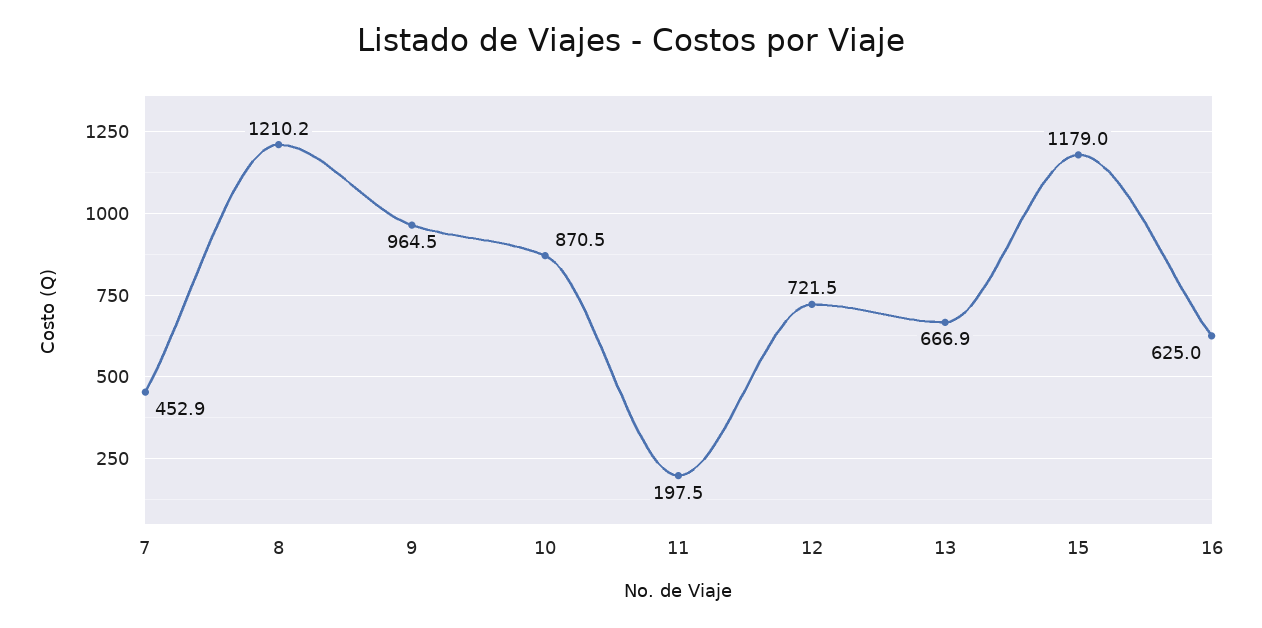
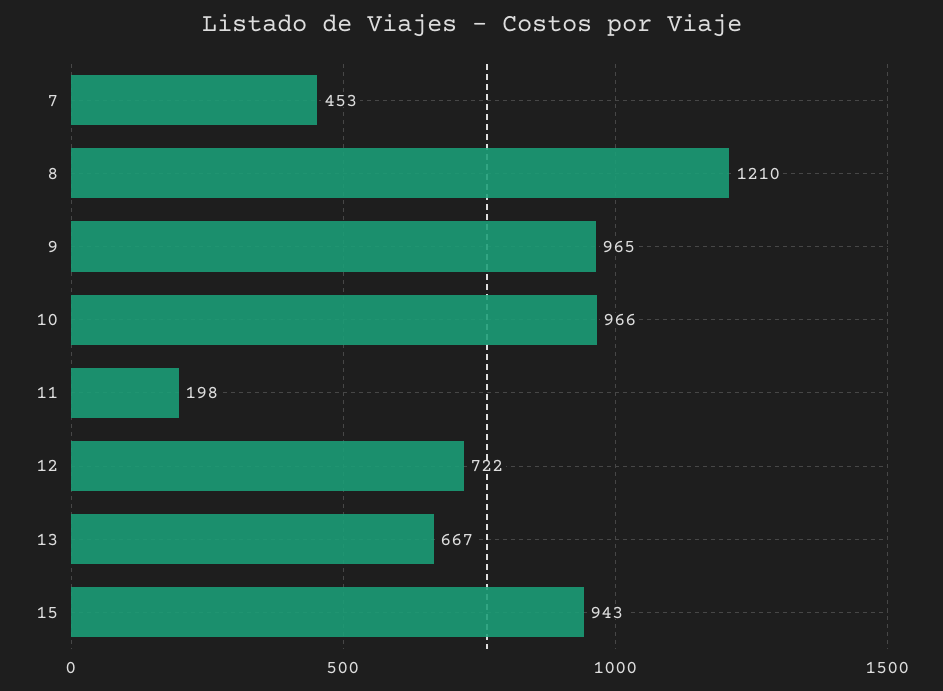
  {
    "7": 452.9,
    "8": 1210.2,
    "9": 964.5,
-   "10": 870.5,
+   "10": 966,
    "11": 197.5,
    "12": 721.5,
    "13": 666.9,
-   "15": 1179,
+   "15": 943
-   "16": 625
  }

